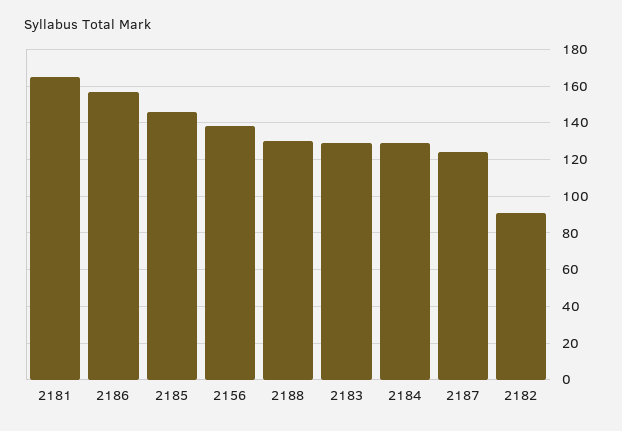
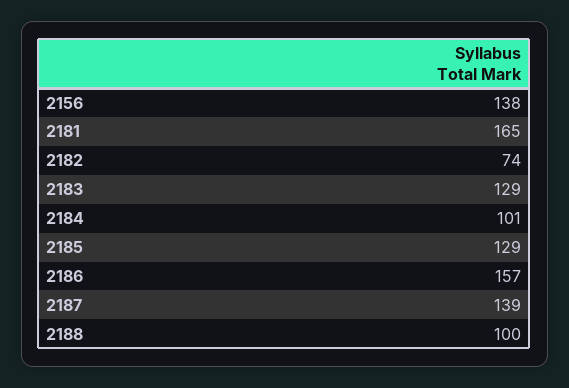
  {
    "2181": 165,
    "2186": 157,
-   "2185": 145,
+   "2185": 129,
    "2156": 138,
-   "2188": 130,
+   "2188": 100,
    "2183": 129,
-   "2184": 130,
+   "2184": 101,
-   "2187": 125,
+   "2187": 139,
-   "2182": 90
+   "2182": 74
  }

